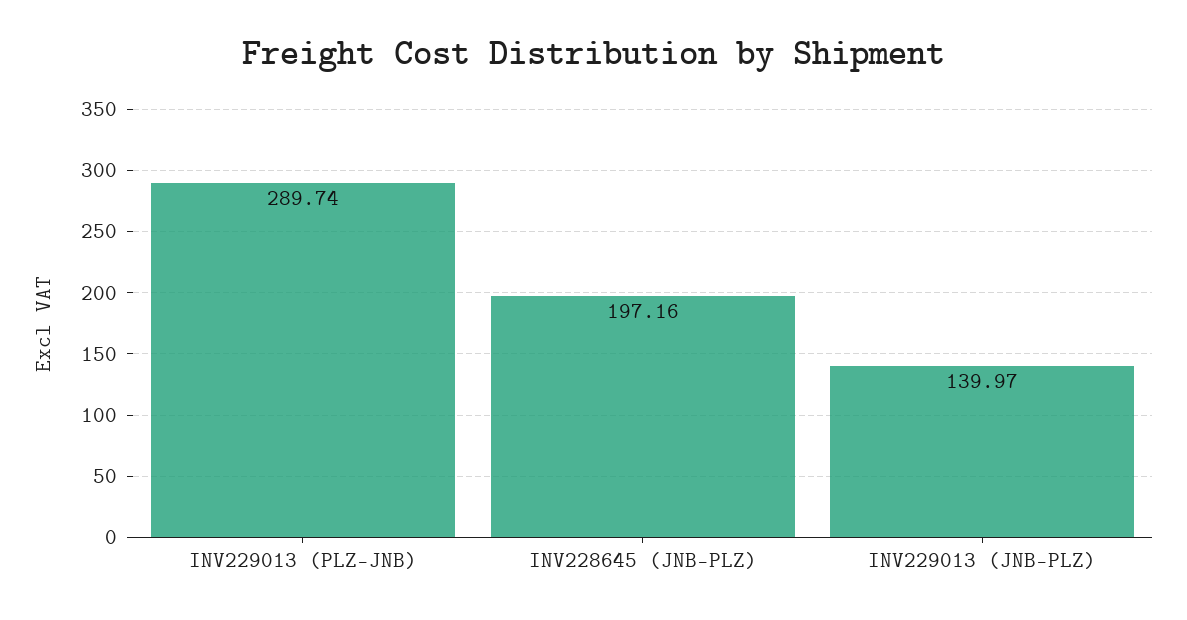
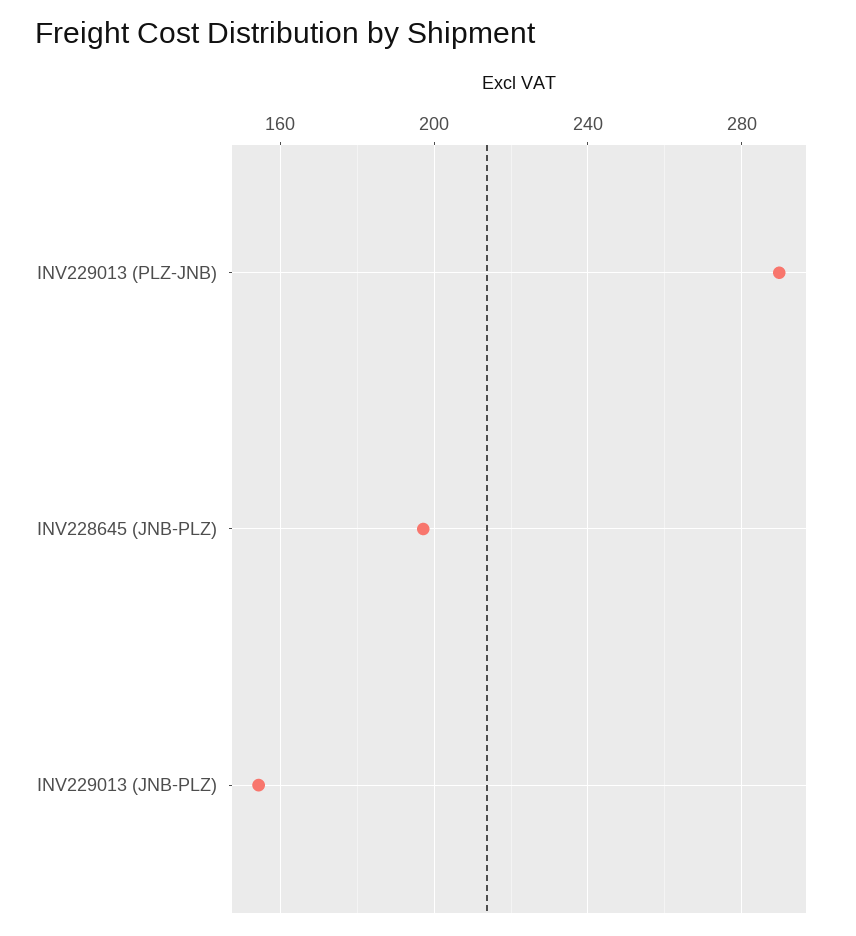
  {
    "INV229013 (PLZ-JNB)": 289.74,
    "INV228645 (JNB-PLZ)": 197.16,
-   "INV229013 (JNB-PLZ)": 139.97
+   "INV229013 (JNB-PLZ)": 155
  }

